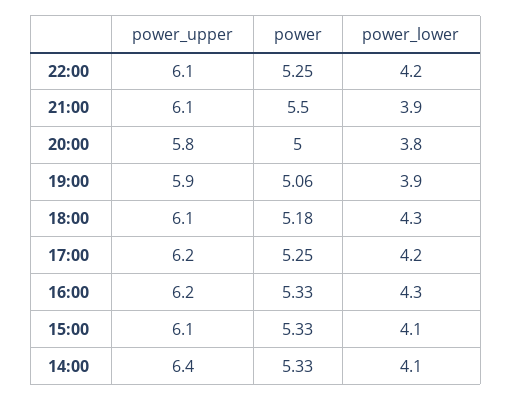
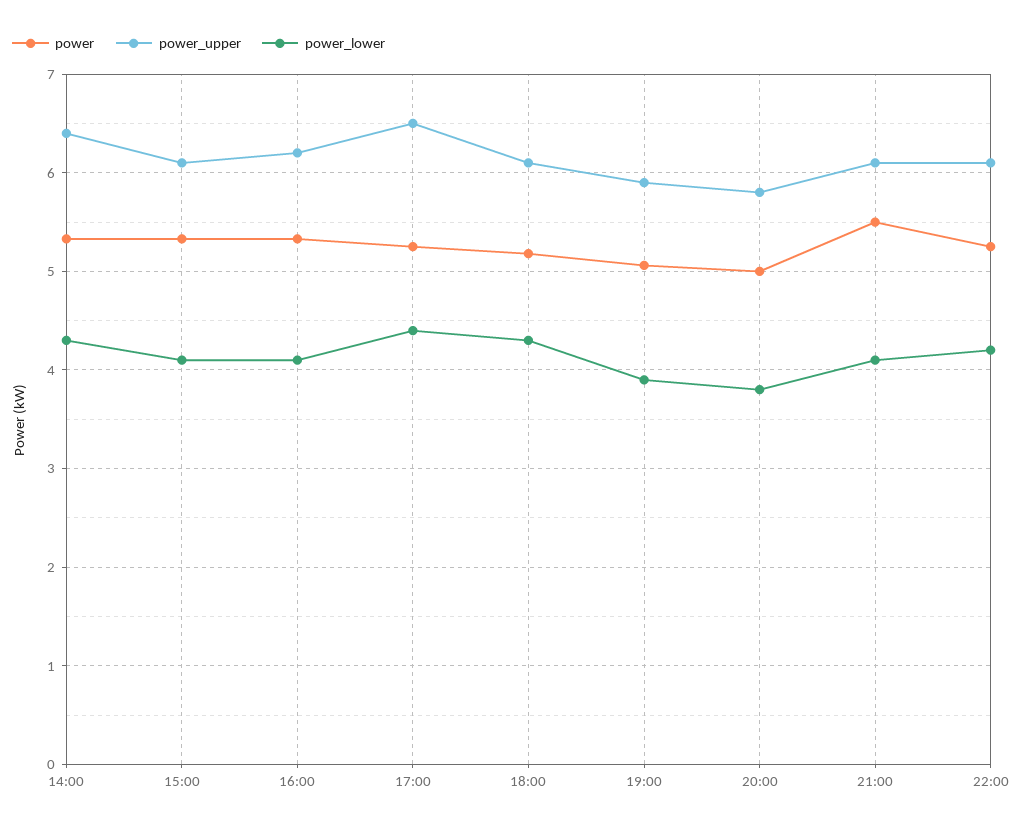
  {
    "power_upper": {
      "22:00": 6.1,
      "21:00": 6.1,
      "20:00": 5.8,
      "19:00": 5.9,
      "18:00": 6.1,
-     "17:00": 6.2,
+     "17:00": 6.5,
      "16:00": 6.2,
      "15:00": 6.1,
      "14:00": 6.4
    },
    "power": {
      "22:00": 5.25,
      "21:00": 5.5,
      "20:00": 5,
      "19:00": 5.06,
      "18:00": 5.18,
      "17:00": 5.25,
      "16:00": 5.33,
      "15:00": 5.33,
      "14:00": 5.33
    },
    "power_lower": {
      "22:00": 4.2,
-     "21:00": 3.9,
+     "21:00": 4.1,
      "20:00": 3.8,
      "19:00": 3.9,
      "18:00": 4.3,
-     "17:00": 4.2,
+     "17:00": 4.4,
-     "16:00": 4.3,
+     "16:00": 4.1,
      "15:00": 4.1,
-     "14:00": 4.1
+     "14:00": 4.3
    }
  }

